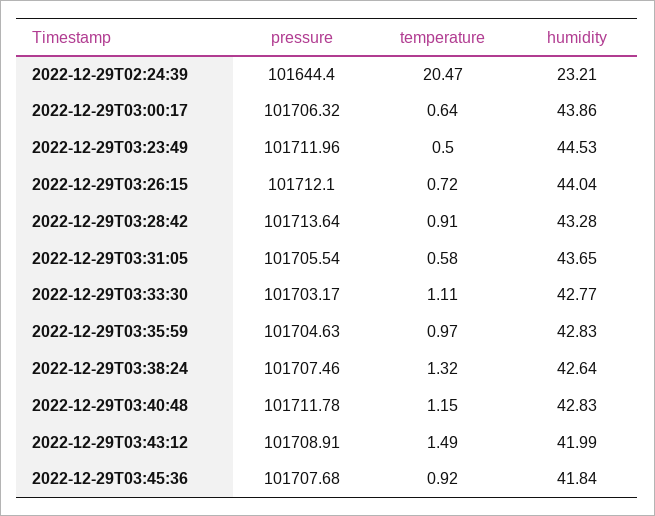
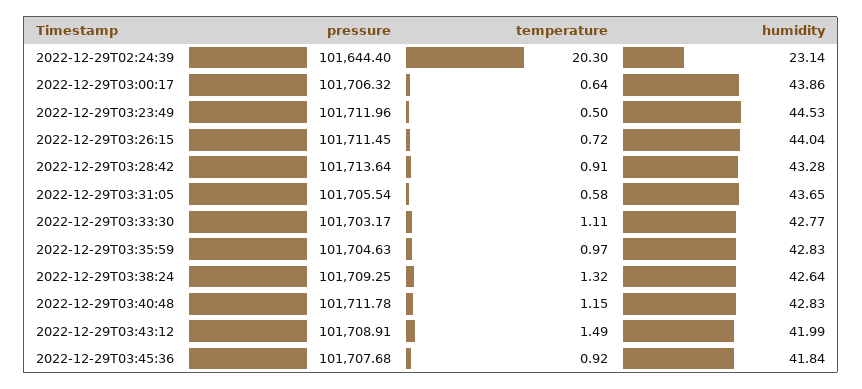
  {
    "pressure": {
      "2022-12-29T02:24:39": 101644.4,
      "2022-12-29T03:00:17": 101706.32,
      "2022-12-29T03:23:49": 101711.96,
-     "2022-12-29T03:26:15": 101712.1,
+     "2022-12-29T03:26:15": 101711.45,
      "2022-12-29T03:28:42": 101713.64,
      "2022-12-29T03:31:05": 101705.54,
      "2022-12-29T03:33:30": 101703.17,
      "2022-12-29T03:35:59": 101704.63,
-     "2022-12-29T03:38:24": 101707.46,
+     "2022-12-29T03:38:24": 101709.25,
      "2022-12-29T03:40:48": 101711.78,
      "2022-12-29T03:43:12": 101708.91,
      "2022-12-29T03:45:36": 101707.68
    },
    "temperature": {
-     "2022-12-29T02:24:39": 20.47,
+     "2022-12-29T02:24:39": 20.3,
      "2022-12-29T03:00:17": 0.64,
      "2022-12-29T03:23:49": 0.5,
      "2022-12-29T03:26:15": 0.72,
      "2022-12-29T03:28:42": 0.91,
      "2022-12-29T03:31:05": 0.58,
      "2022-12-29T03:33:30": 1.11,
      "2022-12-29T03:35:59": 0.97,
      "2022-12-29T03:38:24": 1.32,
      "2022-12-29T03:40:48": 1.15,
      "2022-12-29T03:43:12": 1.49,
      "2022-12-29T03:45:36": 0.92
    },
    "humidity": {
-     "2022-12-29T02:24:39": 23.21,
+     "2022-12-29T02:24:39": 23.14,
      "2022-12-29T03:00:17": 43.86,
      "2022-12-29T03:23:49": 44.53,
      "2022-12-29T03:26:15": 44.04,
      "2022-12-29T03:28:42": 43.28,
      "2022-12-29T03:31:05": 43.65,
      "2022-12-29T03:33:30": 42.77,
      "2022-12-29T03:35:59": 42.83,
      "2022-12-29T03:38:24": 42.64,
      "2022-12-29T03:40:48": 42.83,
      "2022-12-29T03:43:12": 41.99,
      "2022-12-29T03:45:36": 41.84
    }
  }

